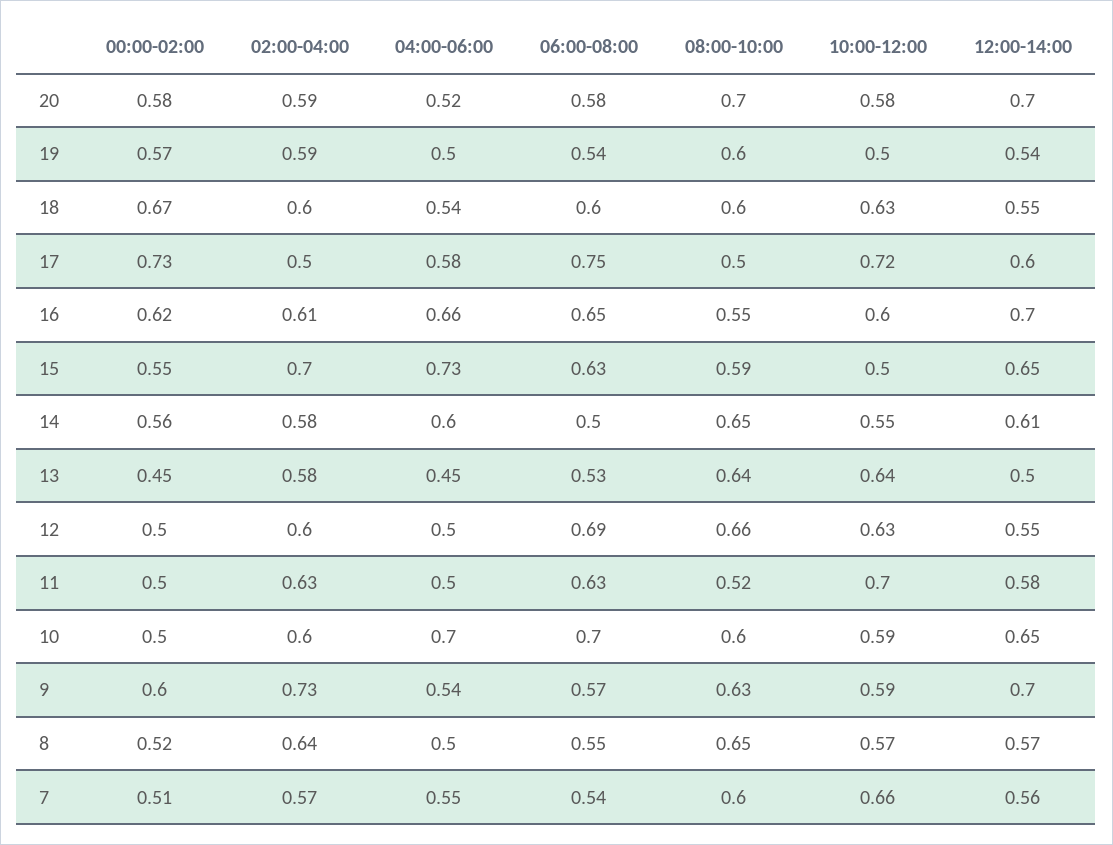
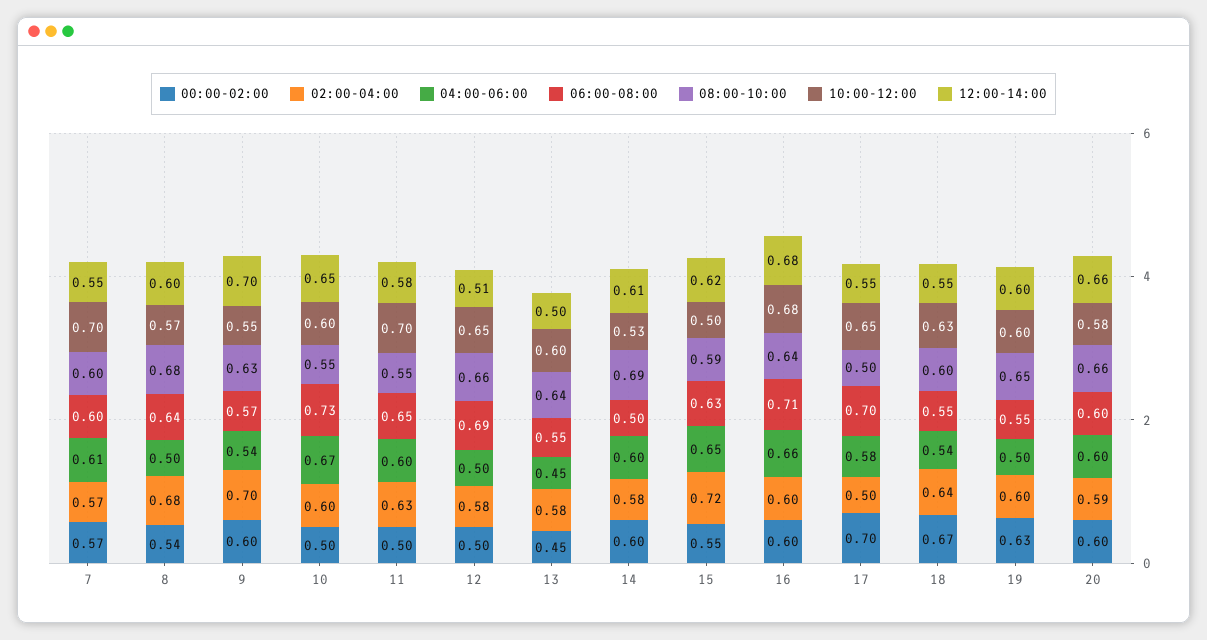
  {
    "00:00-02:00": {
-     "20": 0.58,
+     "20": 0.6,
-     "19": 0.57,
+     "19": 0.63,
      "18": 0.67,
-     "17": 0.73,
+     "17": 0.7,
-     "16": 0.62,
+     "16": 0.6,
      "15": 0.55,
-     "14": 0.56,
+     "14": 0.6,
      "13": 0.45,
      "12": 0.5,
      "11": 0.5,
      "10": 0.5,
      "9": 0.6,
-     "8": 0.52,
+     "8": 0.54,
-     "7": 0.51
+     "7": 0.57
    },
    "02:00-04:00": {
      "20": 0.59,
-     "19": 0.59,
+     "19": 0.6,
-     "18": 0.6,
+     "18": 0.64,
      "17": 0.5,
-     "16": 0.61,
+     "16": 0.6,
-     "15": 0.7,
+     "15": 0.72,
      "14": 0.58,
      "13": 0.58,
-     "12": 0.6,
+     "12": 0.58,
      "11": 0.63,
      "10": 0.6,
-     "9": 0.73,
+     "9": 0.7,
-     "8": 0.64,
+     "8": 0.68,
      "7": 0.57
    },
    "04:00-06:00": {
-     "20": 0.52,
+     "20": 0.6,
      "19": 0.5,
      "18": 0.54,
      "17": 0.58,
      "16": 0.66,
-     "15": 0.73,
+     "15": 0.65,
      "14": 0.6,
      "13": 0.45,
      "12": 0.5,
-     "11": 0.5,
+     "11": 0.6,
-     "10": 0.7,
+     "10": 0.67,
      "9": 0.54,
      "8": 0.5,
-     "7": 0.55
+     "7": 0.61
    },
    "06:00-08:00": {
-     "20": 0.58,
+     "20": 0.6,
-     "19": 0.54,
+     "19": 0.55,
-     "18": 0.6,
+     "18": 0.55,
-     "17": 0.75,
+     "17": 0.7,
-     "16": 0.65,
+     "16": 0.71,
      "15": 0.63,
      "14": 0.5,
-     "13": 0.53,
+     "13": 0.55,
      "12": 0.69,
-     "11": 0.63,
+     "11": 0.65,
-     "10": 0.7,
+     "10": 0.73,
      "9": 0.57,
-     "8": 0.55,
+     "8": 0.64,
-     "7": 0.54
+     "7": 0.6
    },
    "08:00-10:00": {
-     "20": 0.7,
+     "20": 0.66,
-     "19": 0.6,
+     "19": 0.65,
      "18": 0.6,
      "17": 0.5,
-     "16": 0.55,
+     "16": 0.64,
      "15": 0.59,
-     "14": 0.65,
+     "14": 0.69,
      "13": 0.64,
      "12": 0.66,
-     "11": 0.52,
+     "11": 0.55,
-     "10": 0.6,
+     "10": 0.55,
      "9": 0.63,
-     "8": 0.65,
+     "8": 0.68,
      "7": 0.6
    },
    "10:00-12:00": {
      "20": 0.58,
-     "19": 0.5,
+     "19": 0.6,
      "18": 0.63,
-     "17": 0.72,
+     "17": 0.65,
-     "16": 0.6,
+     "16": 0.68,
      "15": 0.5,
-     "14": 0.55,
+     "14": 0.53,
-     "13": 0.64,
+     "13": 0.6,
-     "12": 0.63,
+     "12": 0.65,
      "11": 0.7,
-     "10": 0.59,
+     "10": 0.6,
-     "9": 0.59,
+     "9": 0.55,
      "8": 0.57,
-     "7": 0.66
+     "7": 0.7
    },
    "12:00-14:00": {
-     "20": 0.7,
+     "20": 0.66,
-     "19": 0.54,
+     "19": 0.6,
      "18": 0.55,
-     "17": 0.6,
+     "17": 0.55,
-     "16": 0.7,
+     "16": 0.68,
-     "15": 0.65,
+     "15": 0.62,
      "14": 0.61,
      "13": 0.5,
-     "12": 0.55,
+     "12": 0.51,
      "11": 0.58,
      "10": 0.65,
      "9": 0.7,
-     "8": 0.57,
+     "8": 0.6,
-     "7": 0.56
+     "7": 0.55
    }
  }

